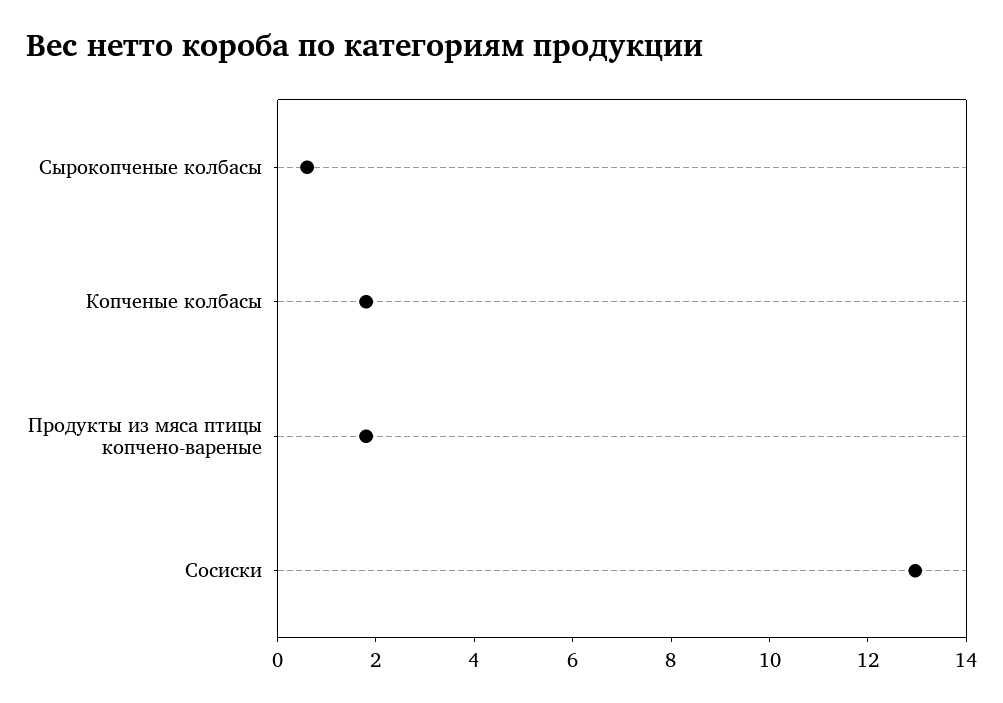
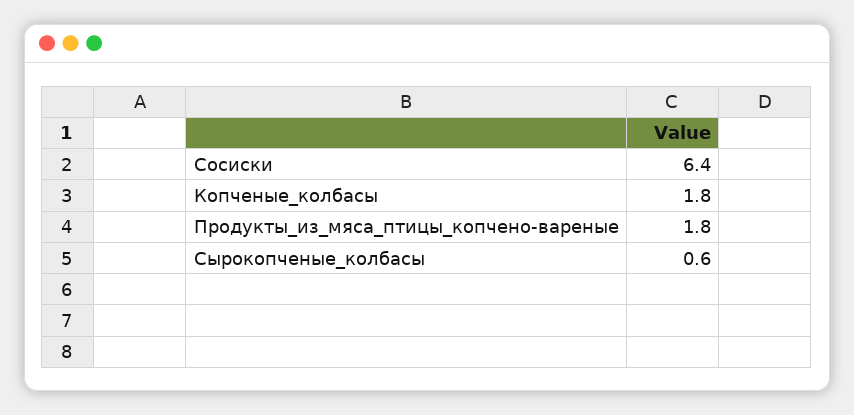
  {
    "Сырокопченые колбасы": 0.6,
    "Копченые колбасы": 1.8,
    "Продукты из мяса птицы копчено-вареные": 1.8,
-   "Сосиски": 13
+   "Сосиски": 6.4
  }

